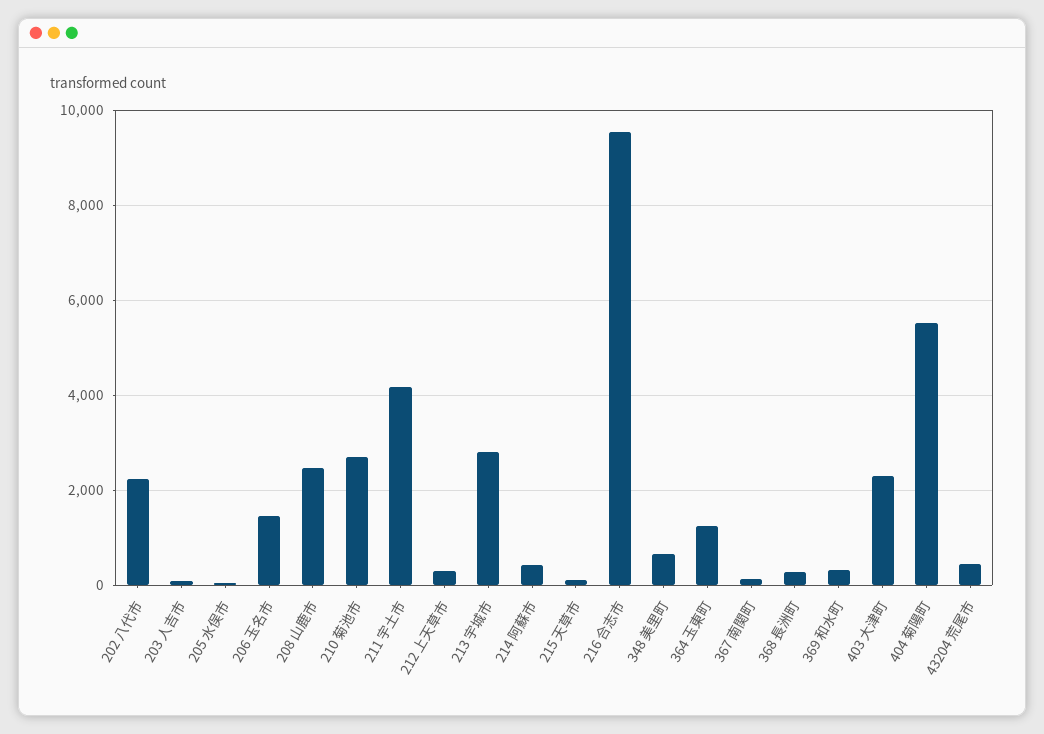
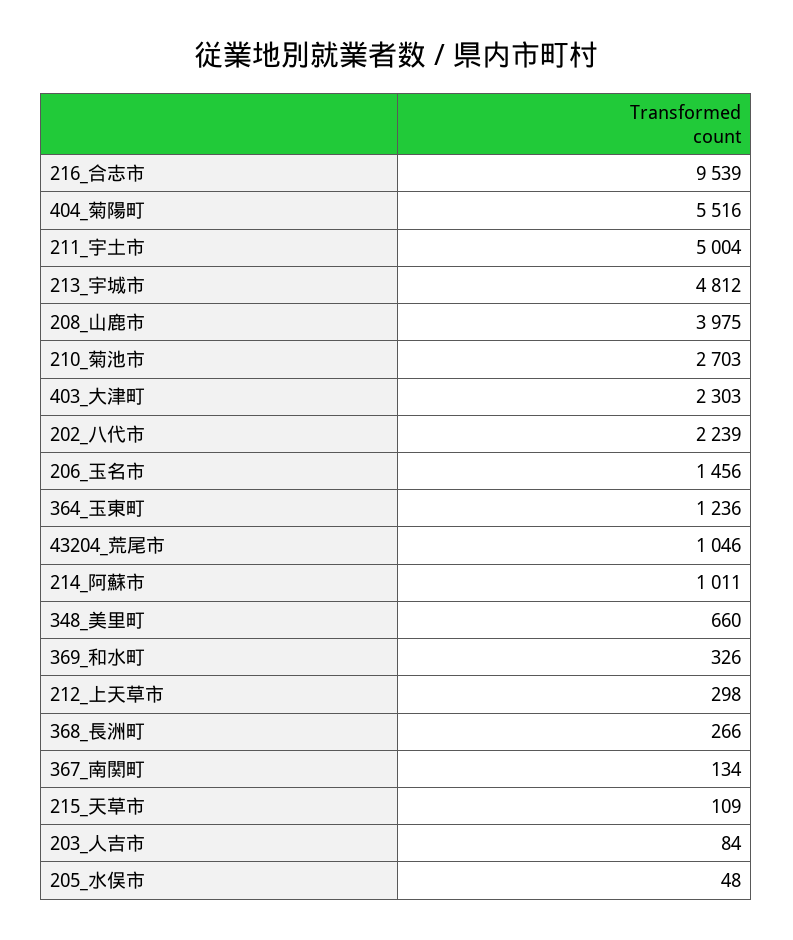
  {
    "202 八代市": 2239,
    "203 人吉市": 84,
    "205 水俣市": 48,
    "206 玉名市": 1456,
-   "208 山鹿市": 2400,
+   "208 山鹿市": 3975,
    "210 菊池市": 2703,
-   "211 宇土市": 4200,
+   "211 宇土市": 5004,
    "212 上天草市": 298,
-   "213 宇城市": 2800,
+   "213 宇城市": 4812,
-   "214 阿蘇市": 400,
+   "214 阿蘇市": 1011,
    "215 天草市": 109,
    "216 合志市": 9539,
    "348 美里町": 660,
    "364 玉東町": 1236,
    "367 南関町": 134,
    "368 長洲町": 266,
    "369 和水町": 326,
    "403 大津町": 2303,
    "404 菊陽町": 5516,
-   "43204 荒尾市": 400
+   "43204 荒尾市": 1046
  }

